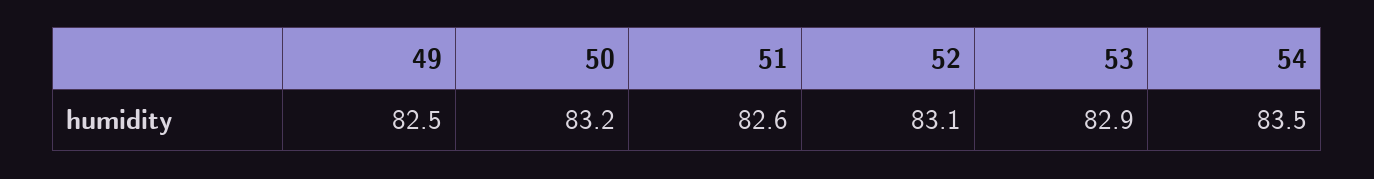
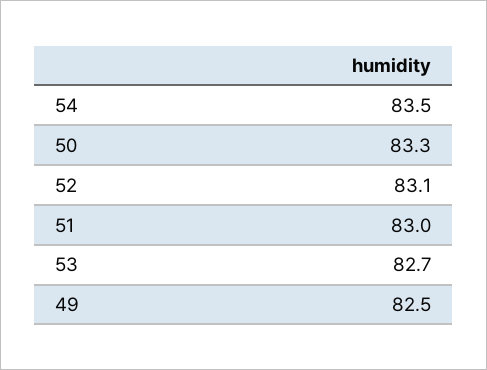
  {
    "49": 82.5,
-   "50": 83.2,
+   "50": 83.3,
-   "51": 82.6,
+   "51": 83,
    "52": 83.1,
-   "53": 82.9,
+   "53": 82.7,
    "54": 83.5
  }

